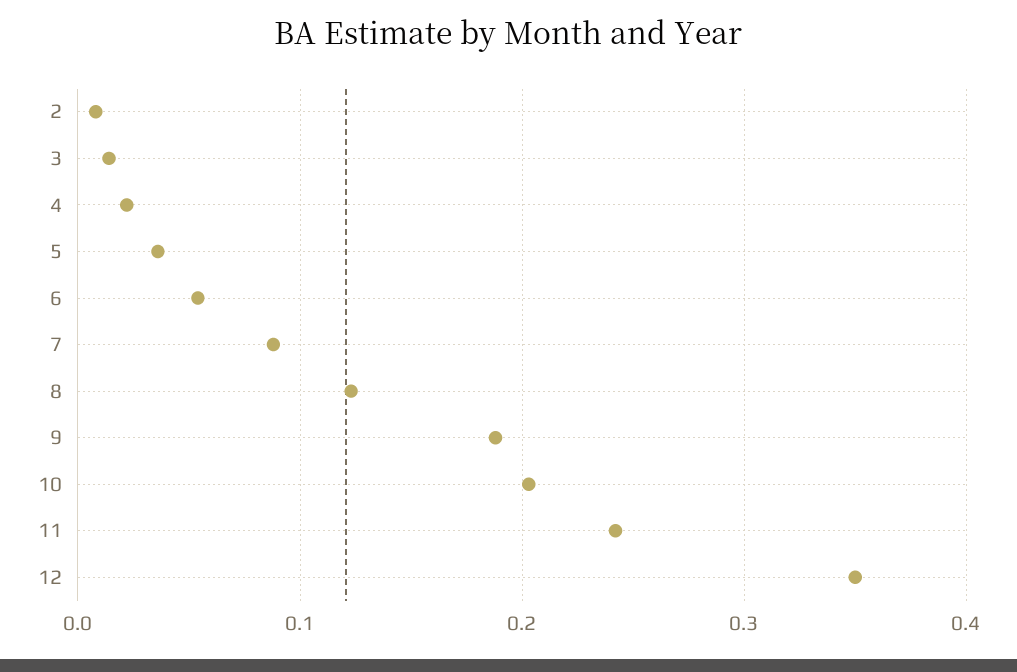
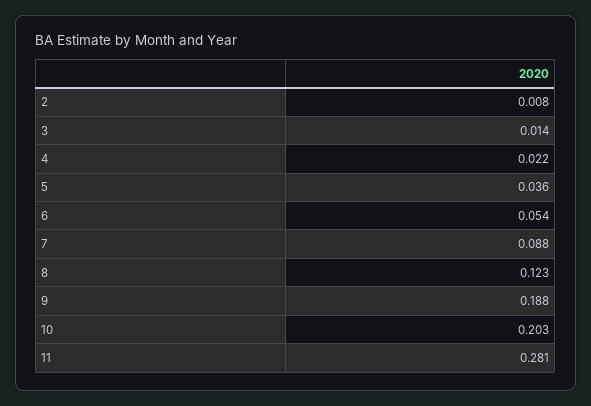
  {
    "2": 0.008,
    "3": 0.014,
    "4": 0.022,
    "5": 0.036,
    "6": 0.054,
    "7": 0.088,
    "8": 0.123,
    "9": 0.188,
    "10": 0.203,
-   "11": 0.24,
+   "11": 0.281
-   "12": 0.35
  }

